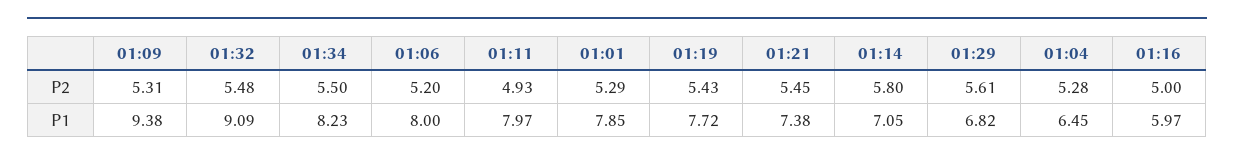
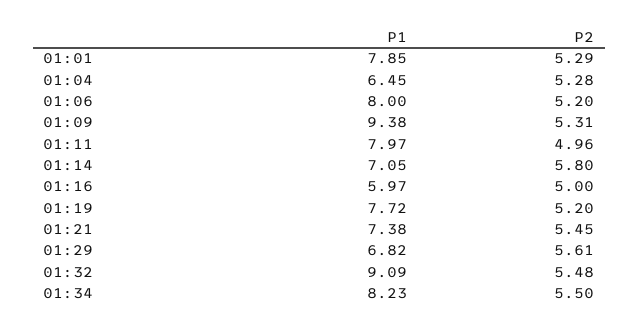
  {
    "01:09": {
      "P2": 5.31,
      "P1": 9.38
    },
    "01:32": {
      "P2": 5.48,
      "P1": 9.09
    },
    "01:34": {
      "P2": 5.5,
      "P1": 8.23
    },
    "01:06": {
      "P2": 5.2,
      "P1": 8
    },
    "01:11": {
-     "P2": 4.93,
+     "P2": 4.96,
      "P1": 7.97
    },
    "01:01": {
      "P2": 5.29,
      "P1": 7.85
    },
    "01:19": {
-     "P2": 5.43,
+     "P2": 5.2,
      "P1": 7.72
    },
    "01:21": {
      "P2": 5.45,
      "P1": 7.38
    },
    "01:14": {
      "P2": 5.8,
      "P1": 7.05
    },
    "01:29": {
      "P2": 5.61,
      "P1": 6.82
    },
    "01:04": {
      "P2": 5.28,
      "P1": 6.45
    },
    "01:16": {
      "P2": 5,
      "P1": 5.97
    }
  }

